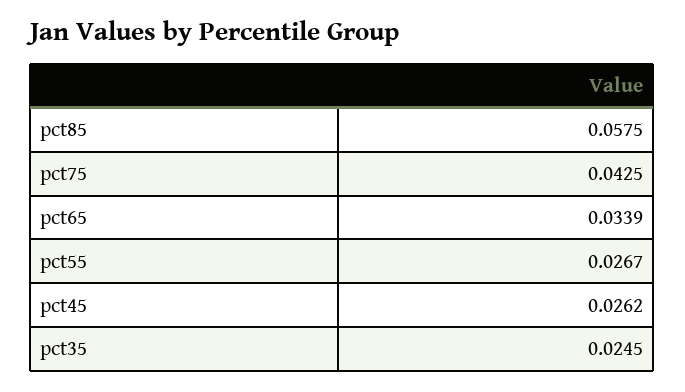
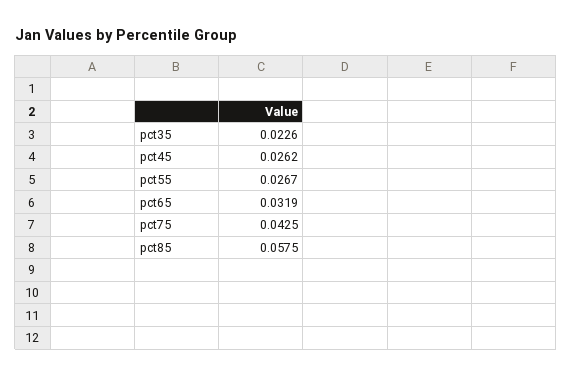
  {
    "pct85": 0.0575,
    "pct75": 0.0425,
-   "pct65": 0.0339,
+   "pct65": 0.0319,
    "pct55": 0.0267,
    "pct45": 0.0262,
-   "pct35": 0.0245
+   "pct35": 0.0226
  }

